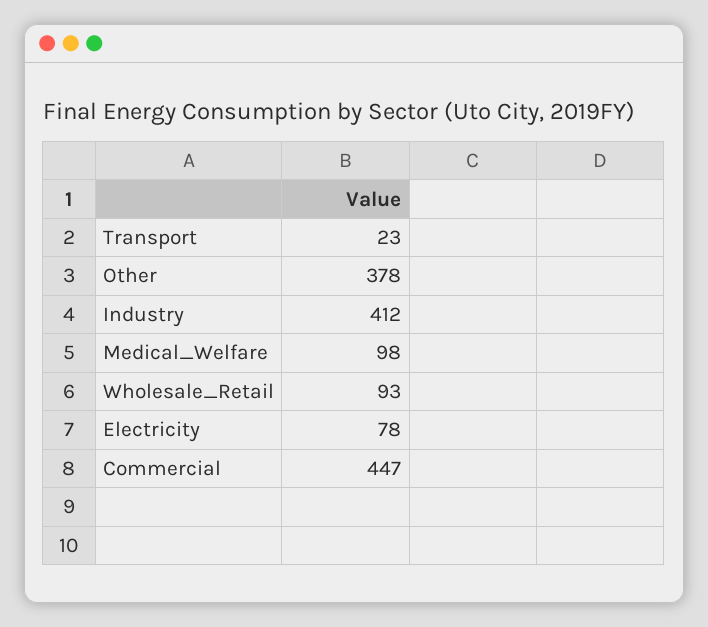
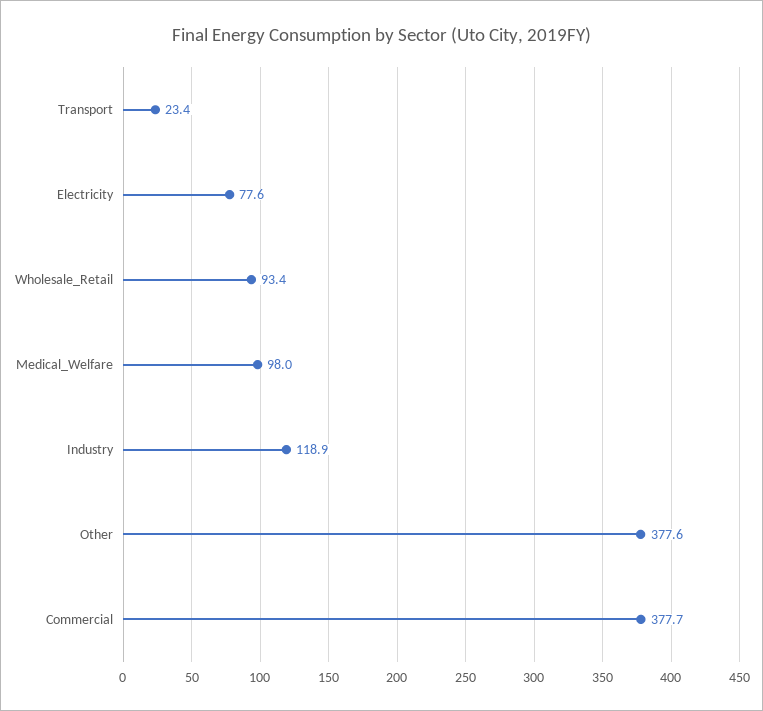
  {
    "Transport": 23.4,
    "Other": 377.6,
-   "Industry": 412,
+   "Industry": 118.9,
    "Medical_Welfare": 98,
    "Wholesale_Retail": 93.4,
    "Electricity": 77.6,
-   "Commercial": 447
+   "Commercial": 377.7
  }

